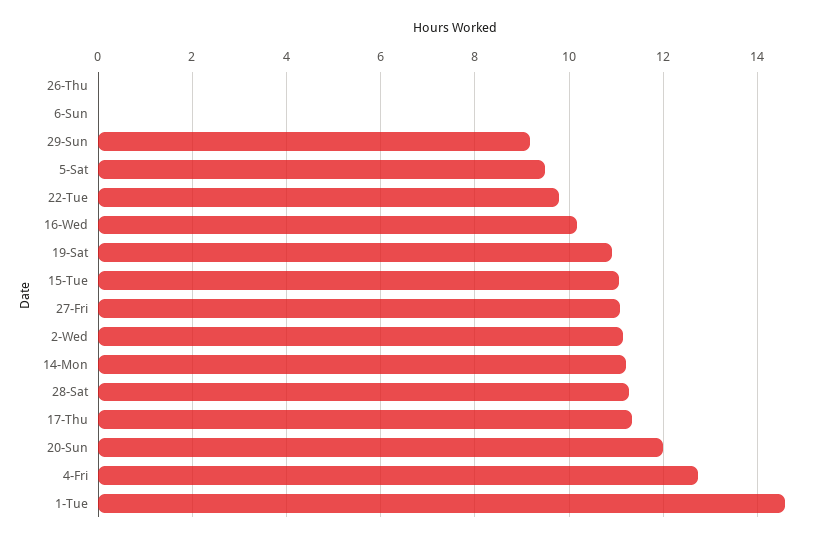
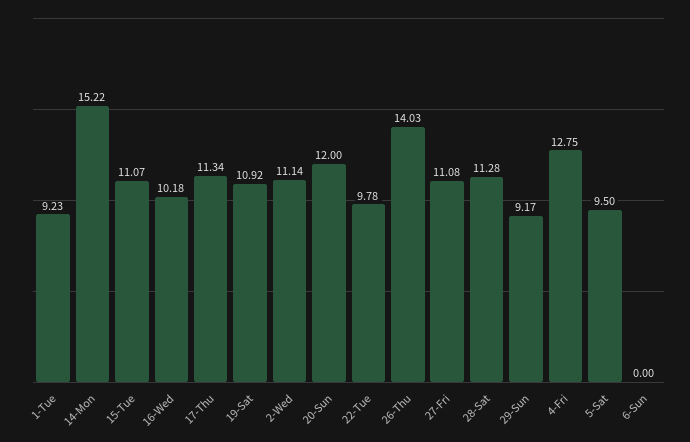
  {
-   "26-Thu": 0,
+   "26-Thu": 14.03,
    "6-Sun": 0,
    "29-Sun": 9.17,
    "5-Sat": 9.5,
    "22-Tue": 9.78,
    "16-Wed": 10.18,
    "19-Sat": 10.92,
    "15-Tue": 11.07,
    "27-Fri": 11.08,
    "2-Wed": 11.14,
-   "14-Mon": 11.2,
+   "14-Mon": 15.22,
    "28-Sat": 11.28,
    "17-Thu": 11.34,
    "20-Sun": 12,
    "4-Fri": 12.75,
-   "1-Tue": 14.6
+   "1-Tue": 9.23
  }

